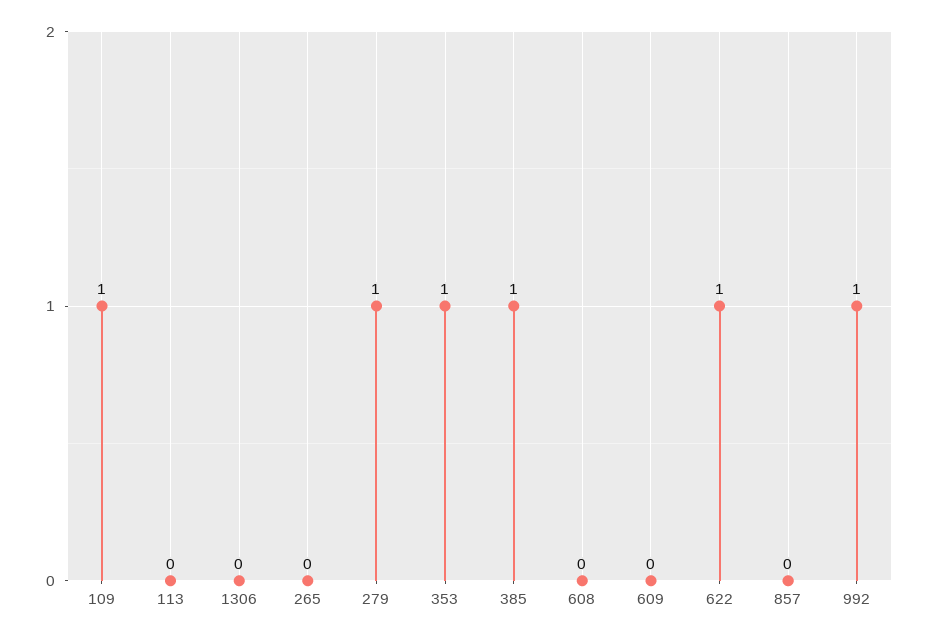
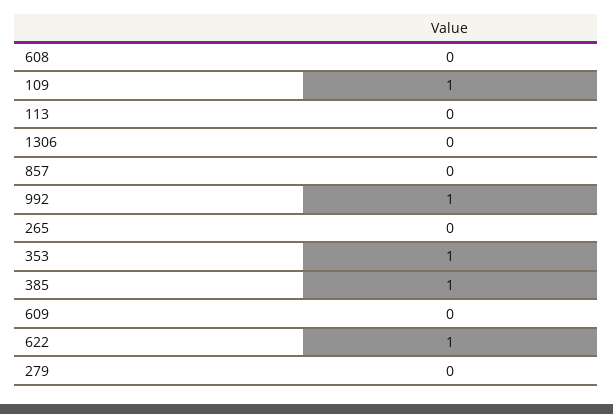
  {
    "109": 1,
    "113": 0,
    "1306": 0,
    "265": 0,
-   "279": 1,
+   "279": 0,
    "353": 1,
    "385": 1,
    "608": 0,
    "609": 0,
    "622": 1,
    "857": 0,
    "992": 1
  }

